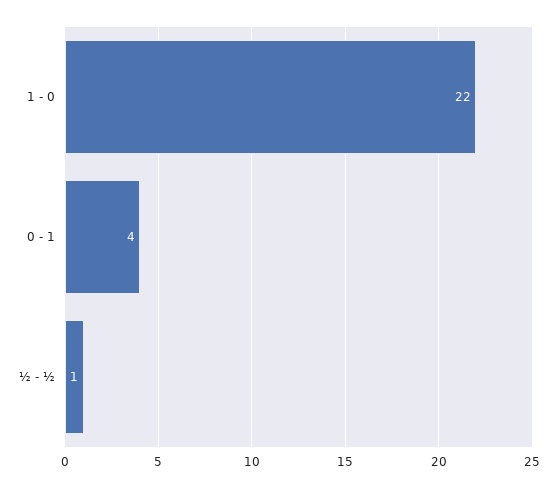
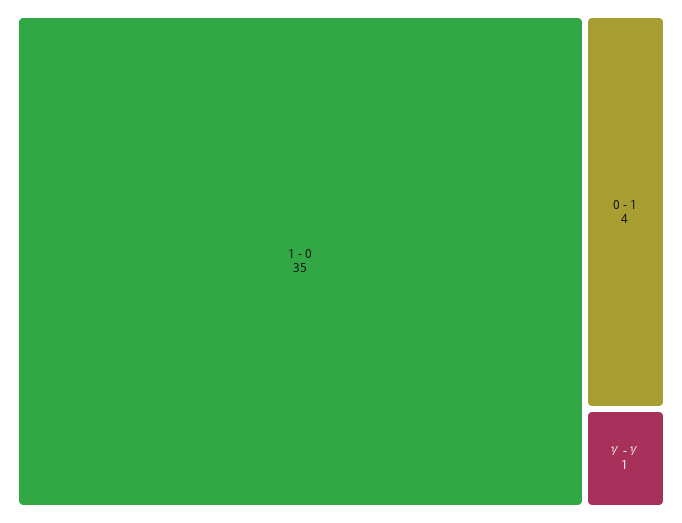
  {
-   "1 - 0": 22,
+   "1 - 0": 35,
    "0 - 1": 4,
    "½ - ½": 1
  }

